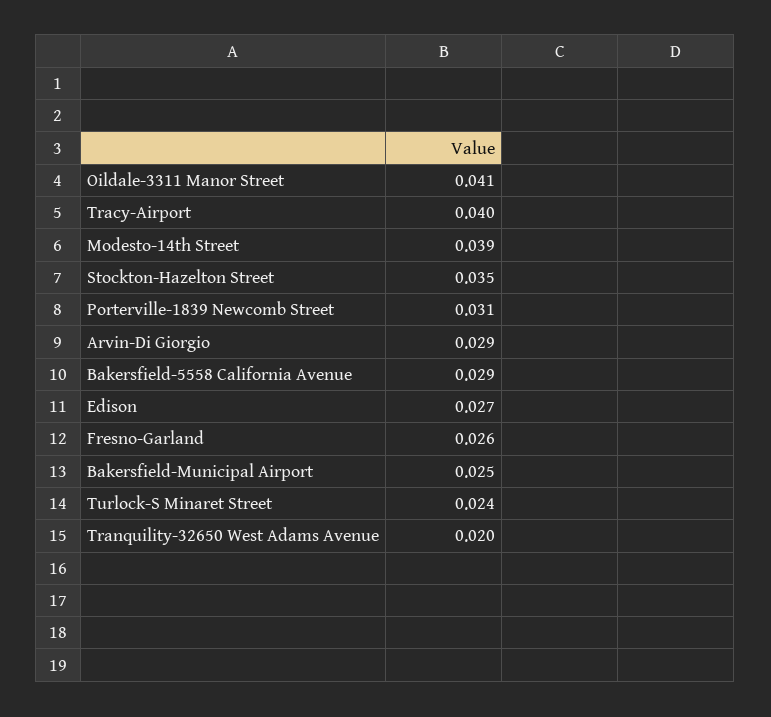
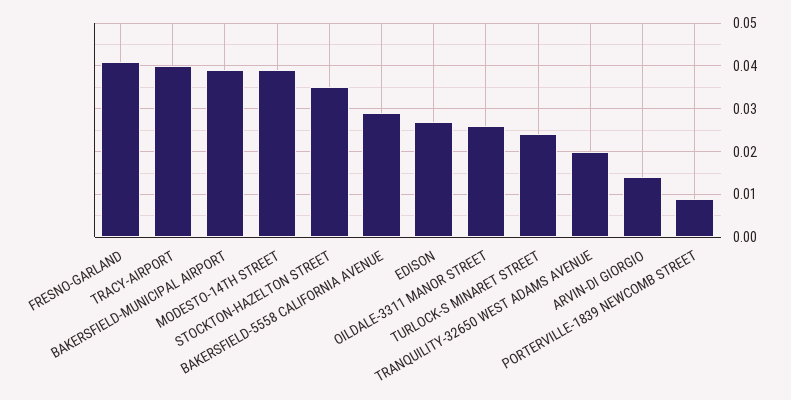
  {
-   "Oildale-3311 Manor Street": 0.041,
+   "Oildale-3311 Manor Street": 0.025,
    "Tracy-Airport": 0.04,
    "Modesto-14th Street": 0.039,
    "Stockton-Hazelton Street": 0.035,
-   "Porterville-1839 Newcomb Street": 0.031,
+   "Porterville-1839 Newcomb Street": 0.01,
-   "Arvin-Di Giorgio": 0.029,
+   "Arvin-Di Giorgio": 0.015,
    "Bakersfield-5558 California Avenue": 0.029,
    "Edison": 0.027,
-   "Fresno-Garland": 0.026,
+   "Fresno-Garland": 0.04,
-   "Bakersfield-Municipal Airport": 0.025,
+   "Bakersfield-Municipal Airport": 0.04,
    "Turlock-S Minaret Street": 0.024,
    "Tranquility-32650 West Adams Avenue": 0.02
  }

